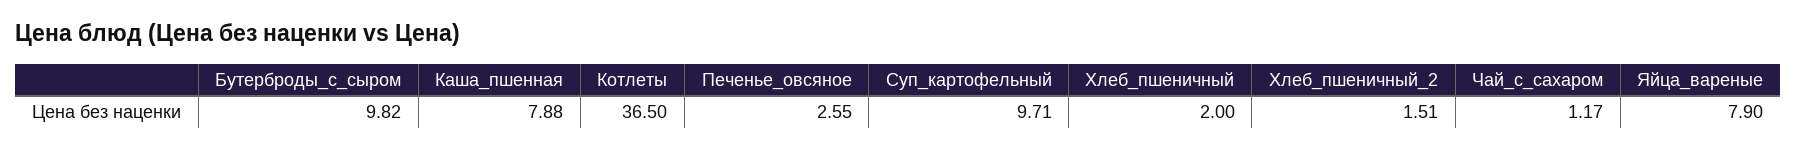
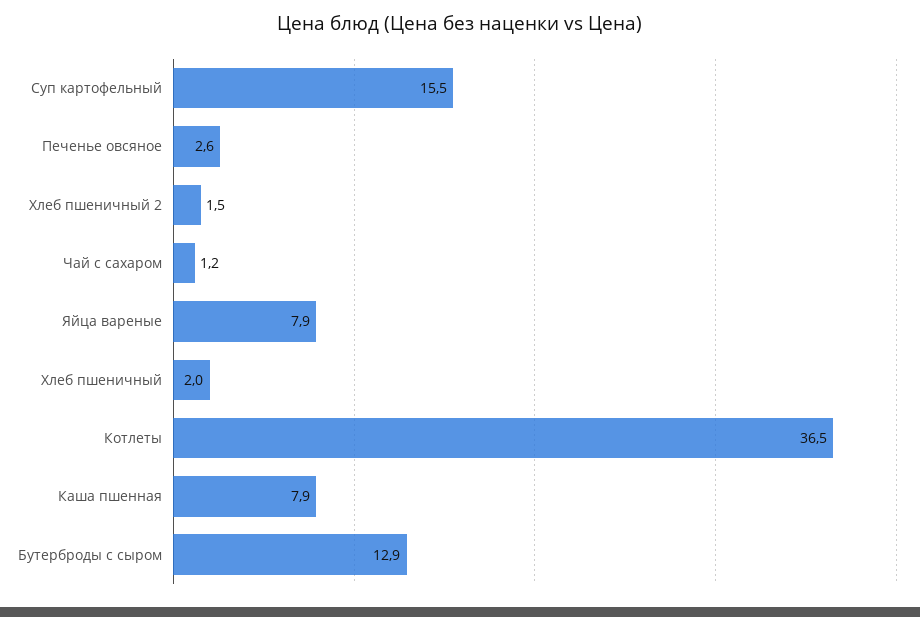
  {
-   "Бутерброды_с_сыром": 9.82,
+   "Бутерброды_с_сыром": 12.9,
    "Каша_пшенная": 7.88,
    "Котлеты": 36.5,
    "Печенье_овсяное": 2.55,
-   "Суп_картофельный": 9.71,
+   "Суп_картофельный": 15.5,
    "Хлеб_пшеничный": 2,
    "Хлеб_пшеничный_2": 1.51,
    "Чай_с_сахаром": 1.17,
    "Яйца_вареные": 7.9
  }

